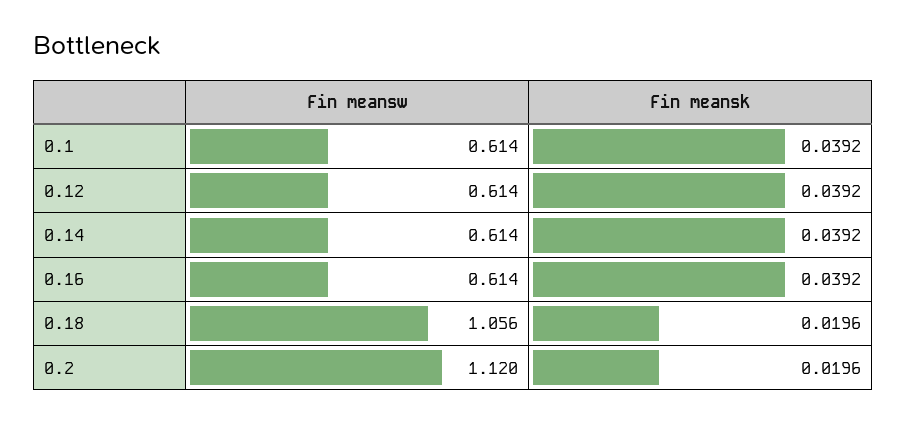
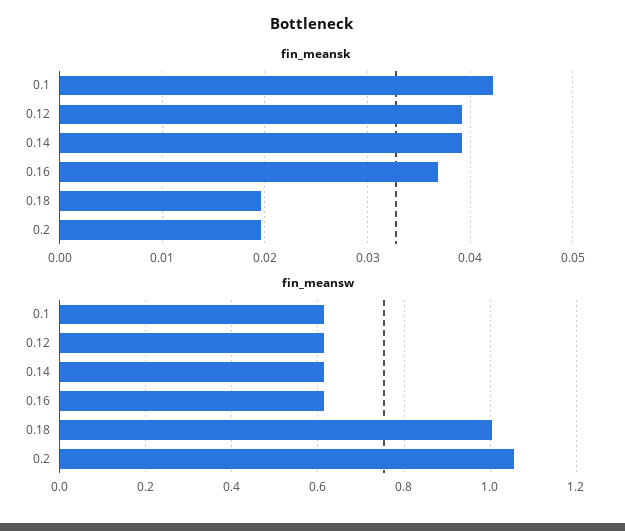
  {
    "Fin meansw": {
      "0.1": 0.614,
      "0.12": 0.614,
      "0.14": 0.614,
      "0.16": 0.614,
-     "0.18": 1.056,
+     "0.18": 1,
-     "0.2": 1.12
+     "0.2": 1.06
    },
    "Fin meansk": {
-     "0.1": 0.0392,
+     "0.1": 0.042,
      "0.12": 0.0392,
      "0.14": 0.0392,
-     "0.16": 0.0392,
+     "0.16": 0.037,
      "0.18": 0.0196,
      "0.2": 0.0196
    }
  }

